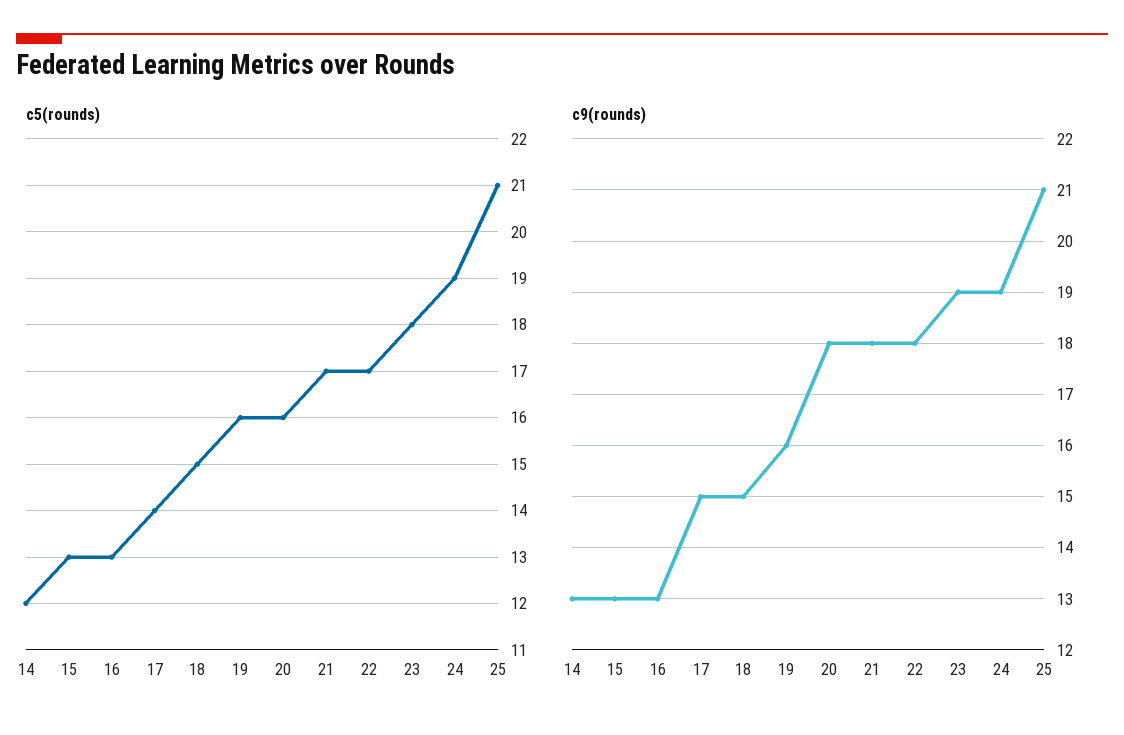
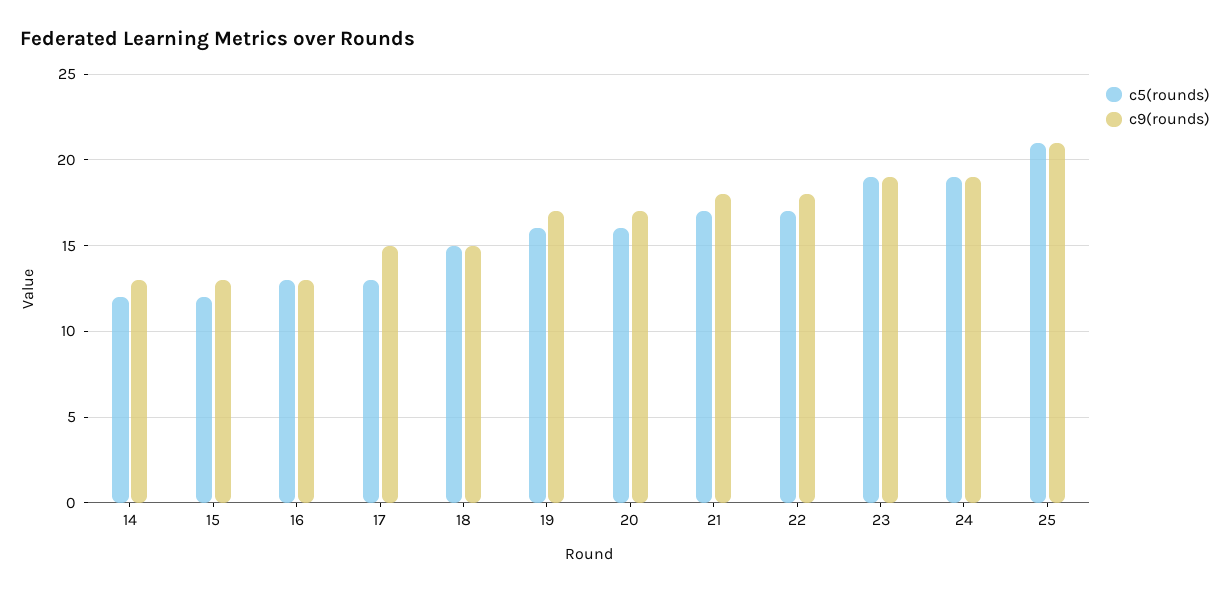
  {
    "c5(rounds)": {
      "14": 12,
-     "15": 13,
+     "15": 12,
      "16": 13,
-     "17": 14,
+     "17": 13,
      "18": 15,
      "19": 16,
      "20": 16,
      "21": 17,
      "22": 17,
-     "23": 18,
+     "23": 19,
      "24": 19,
      "25": 21
    },
    "c9(rounds)": {
      "14": 13,
      "15": 13,
      "16": 13,
      "17": 15,
      "18": 15,
-     "19": 16,
+     "19": 17,
-     "20": 18,
+     "20": 17,
      "21": 18,
      "22": 18,
      "23": 19,
      "24": 19,
      "25": 21
    }
  }

